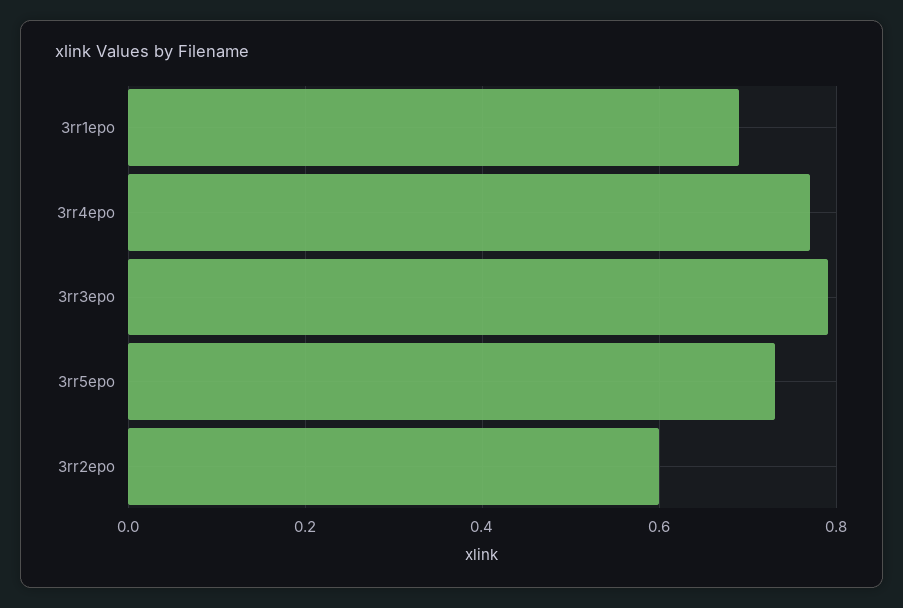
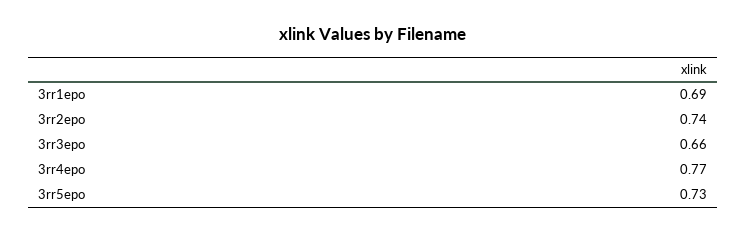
  {
    "3rr1epo": 0.69,
    "3rr4epo": 0.77,
-   "3rr3epo": 0.8,
+   "3rr3epo": 0.66,
    "3rr5epo": 0.73,
-   "3rr2epo": 0.6
+   "3rr2epo": 0.74
  }

